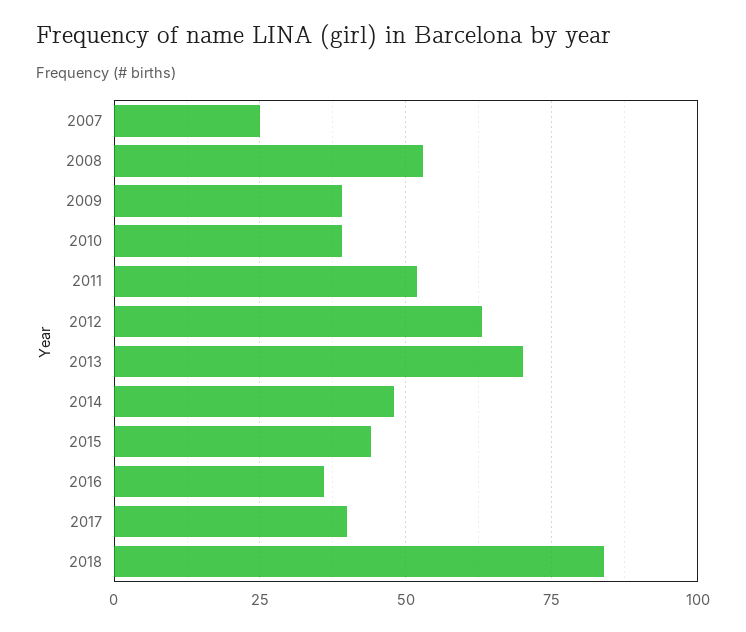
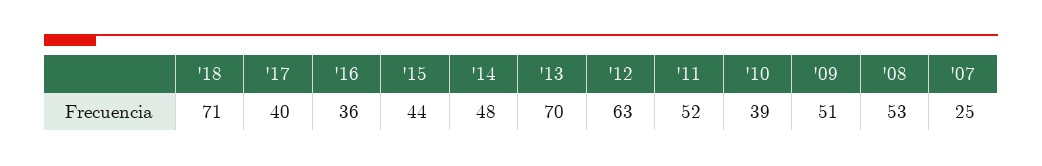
  {
    "2007": 25,
    "2008": 53,
-   "2009": 40,
+   "2009": 51,
    "2010": 39,
    "2011": 52,
    "2012": 63,
    "2013": 70,
    "2014": 48,
    "2015": 44,
    "2016": 36,
    "2017": 40,
-   "2018": 85
+   "2018": 71
  }

